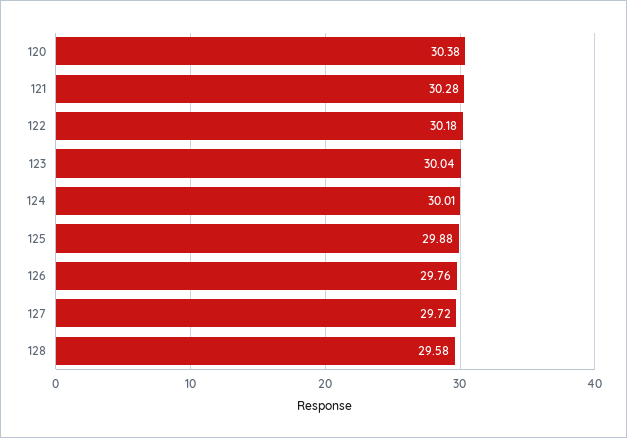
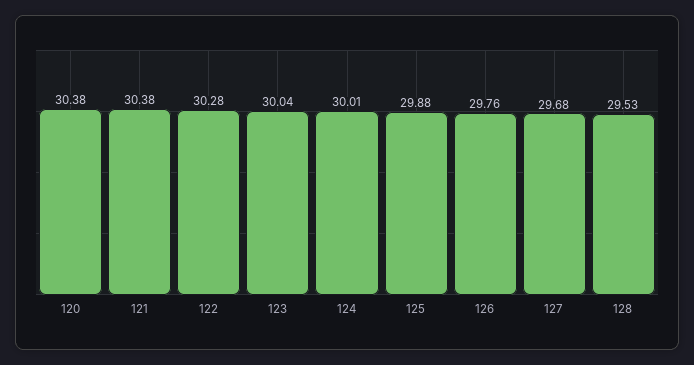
  {
    "120": 30.38,
-   "121": 30.28,
+   "121": 30.38,
-   "122": 30.18,
+   "122": 30.28,
    "123": 30.04,
    "124": 30.01,
    "125": 29.88,
    "126": 29.76,
-   "127": 29.72,
+   "127": 29.68,
-   "128": 29.58
+   "128": 29.53
  }

